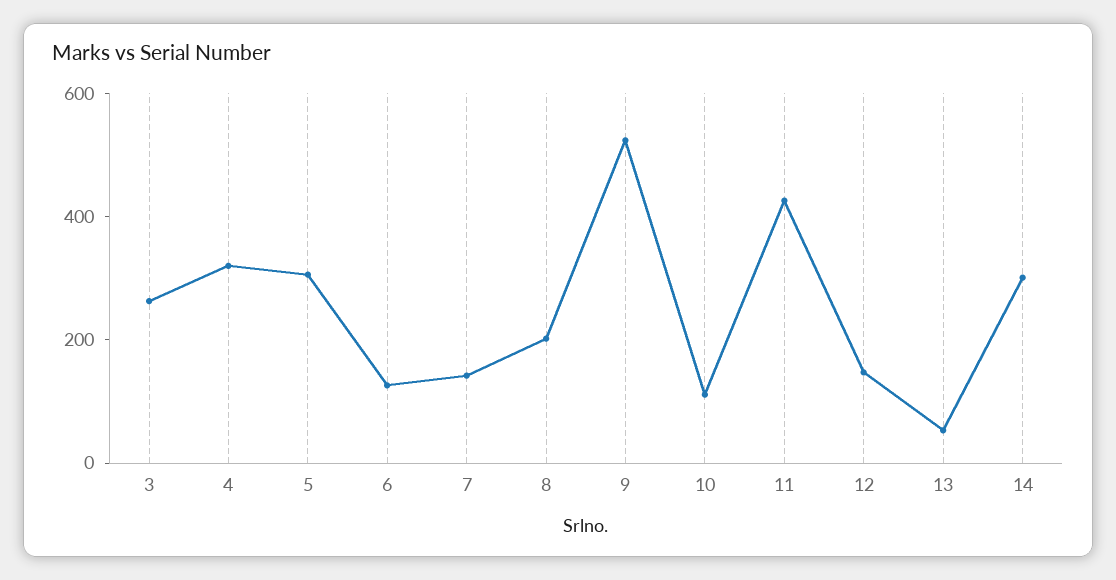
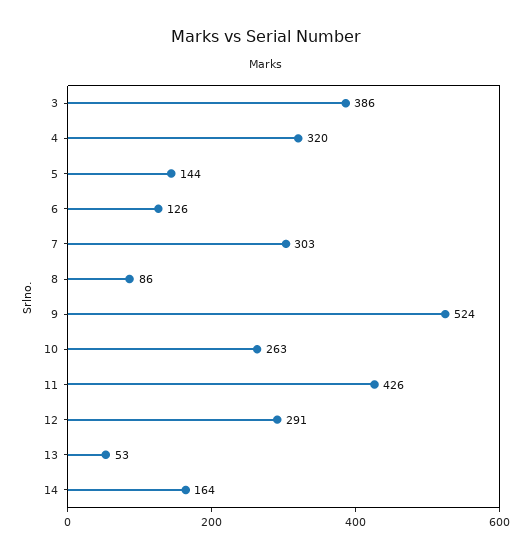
  {
-   "3": 250,
+   "3": 386,
    "4": 320,
-   "5": 300,
+   "5": 144,
    "6": 126,
-   "7": 150,
+   "7": 303,
-   "8": 200,
+   "8": 86,
    "9": 524,
-   "10": 100,
+   "10": 263,
    "11": 426,
-   "12": 150,
+   "12": 291,
    "13": 53,
-   "14": 300
+   "14": 164
  }

